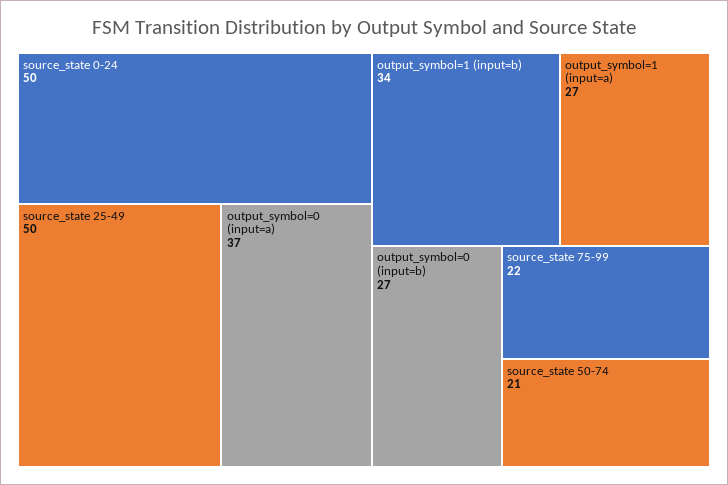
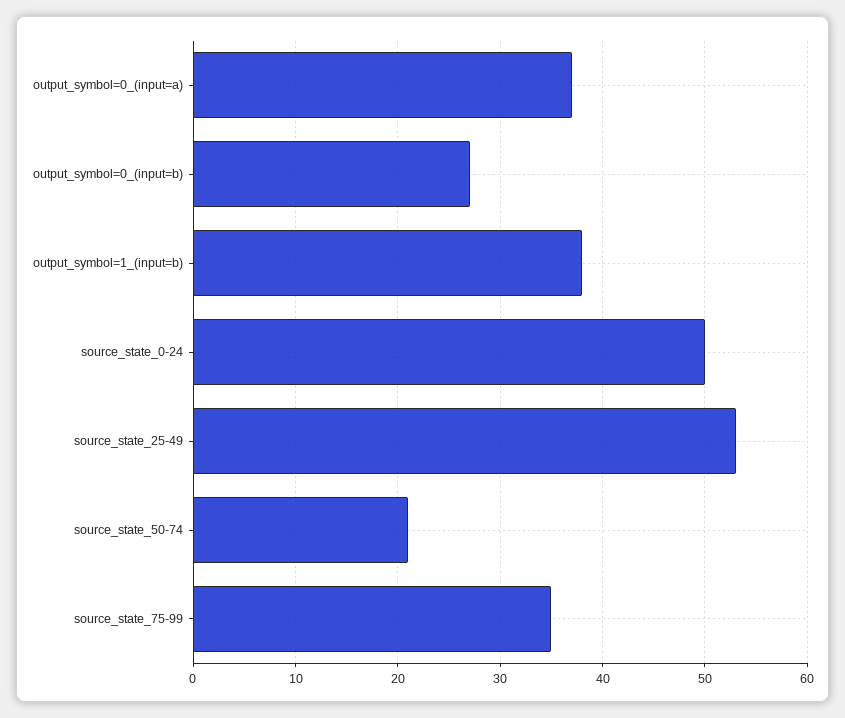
  {
    "source_state 0-24": 50,
-   "source_state 25-49": 50,
+   "source_state 25-49": 53,
    "output_symbol=0 (input=a)": 37,
-   "output_symbol=1 (input=b)": 34,
+   "output_symbol=1 (input=b)": 38,
-   "output_symbol=1 (input=a)": 27,
    "output_symbol=0 (input=b)": 27,
-   "source_state 75-99": 22,
+   "source_state 75-99": 35,
    "source_state 50-74": 21
  }

